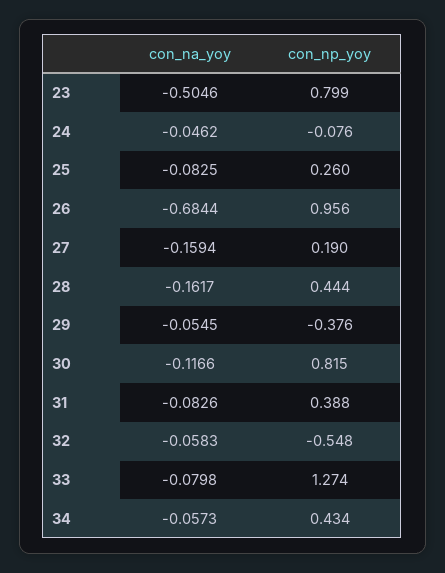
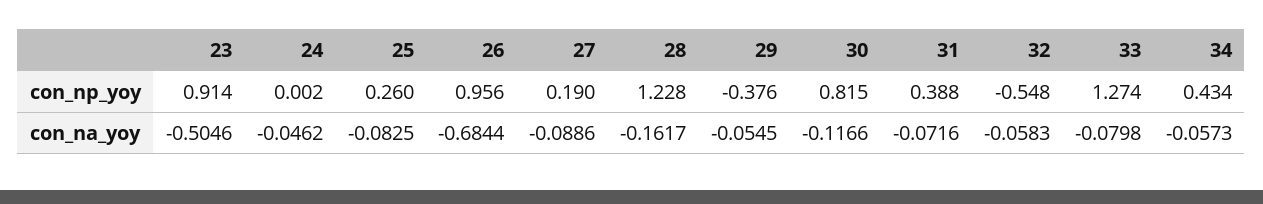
  {
    "con_na_yoy": {
      "23": -0.5046,
      "24": -0.0462,
      "25": -0.0825,
      "26": -0.6844,
-     "27": -0.1594,
+     "27": -0.0886,
      "28": -0.1617,
      "29": -0.0545,
      "30": -0.1166,
-     "31": -0.0826,
+     "31": -0.0716,
      "32": -0.0583,
      "33": -0.0798,
      "34": -0.0573
    },
    "con_np_yoy": {
-     "23": 0.799,
+     "23": 0.914,
-     "24": -0.076,
+     "24": 0.002,
      "25": 0.26,
      "26": 0.956,
      "27": 0.19,
-     "28": 0.444,
+     "28": 1.228,
      "29": -0.376,
      "30": 0.815,
      "31": 0.388,
      "32": -0.548,
      "33": 1.274,
      "34": 0.434
    }
  }

